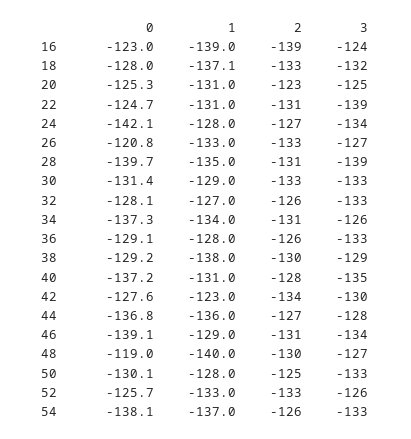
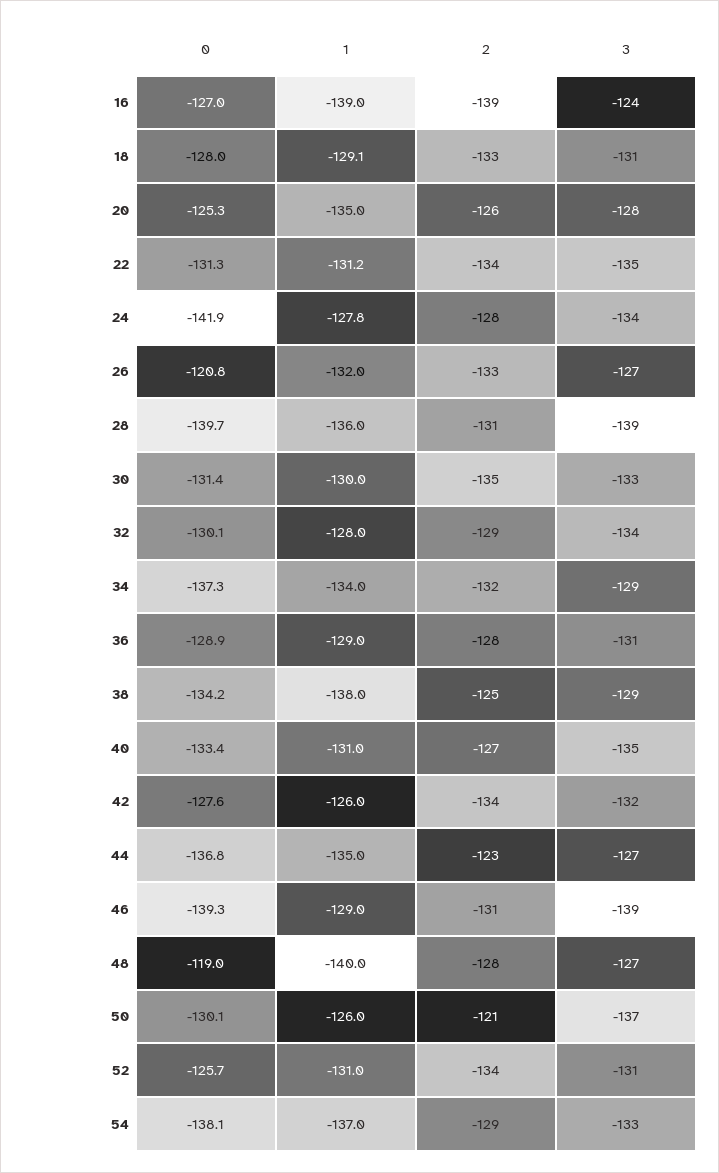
  {
    "0": {
-     "16": -123,
+     "16": -127,
      "18": -128,
      "20": -125.3,
-     "22": -124.7,
+     "22": -131.3,
-     "24": -142.1,
+     "24": -141.9,
      "26": -120.8,
      "28": -139.7,
      "30": -131.4,
-     "32": -128.1,
+     "32": -130.1,
      "34": -137.3,
-     "36": -129.1,
+     "36": -128.9,
-     "38": -129.2,
+     "38": -134.2,
-     "40": -137.2,
+     "40": -133.4,
      "42": -127.6,
      "44": -136.8,
-     "46": -139.1,
+     "46": -139.3,
      "48": -119,
      "50": -130.1,
      "52": -125.7,
      "54": -138.1
    },
    "1": {
      "16": -139,
-     "18": -137.1,
+     "18": -129.1,
-     "20": -131,
+     "20": -135,
-     "22": -131,
+     "22": -131.2,
-     "24": -128,
+     "24": -127.8,
-     "26": -133,
+     "26": -132,
-     "28": -135,
+     "28": -136,
-     "30": -129,
+     "30": -130,
-     "32": -127,
+     "32": -128,
      "34": -134,
-     "36": -128,
+     "36": -129,
      "38": -138,
      "40": -131,
-     "42": -123,
+     "42": -126,
-     "44": -136,
+     "44": -135,
      "46": -129,
      "48": -140,
-     "50": -128,
+     "50": -126,
-     "52": -133,
+     "52": -131,
      "54": -137
    },
    "2": {
      "16": -139,
      "18": -133,
-     "20": -123,
+     "20": -126,
-     "22": -131,
+     "22": -134,
-     "24": -127,
+     "24": -128,
      "26": -133,
      "28": -131,
-     "30": -133,
+     "30": -135,
-     "32": -126,
+     "32": -129,
-     "34": -131,
+     "34": -132,
-     "36": -126,
+     "36": -128,
-     "38": -130,
+     "38": -125,
-     "40": -128,
+     "40": -127,
      "42": -134,
-     "44": -127,
+     "44": -123,
      "46": -131,
-     "48": -130,
+     "48": -128,
-     "50": -125,
+     "50": -121,
-     "52": -133,
+     "52": -134,
-     "54": -126
+     "54": -129
    },
    "3": {
      "16": -124,
-     "18": -132,
+     "18": -131,
-     "20": -125,
+     "20": -128,
-     "22": -139,
+     "22": -135,
      "24": -134,
      "26": -127,
      "28": -139,
      "30": -133,
-     "32": -133,
+     "32": -134,
-     "34": -126,
+     "34": -129,
-     "36": -133,
+     "36": -131,
      "38": -129,
      "40": -135,
-     "42": -130,
+     "42": -132,
-     "44": -128,
+     "44": -127,
-     "46": -134,
+     "46": -139,
      "48": -127,
-     "50": -133,
+     "50": -137,
-     "52": -126,
+     "52": -131,
      "54": -133
    }
  }

